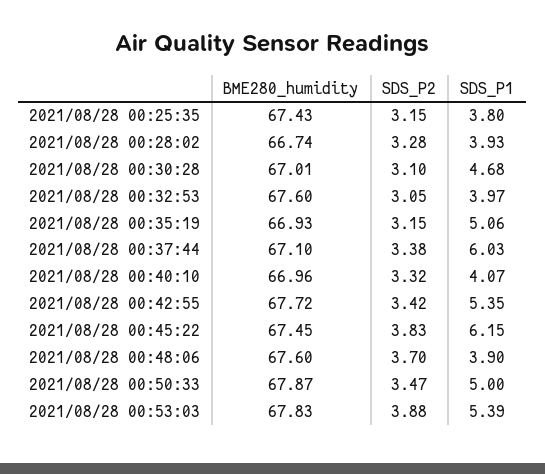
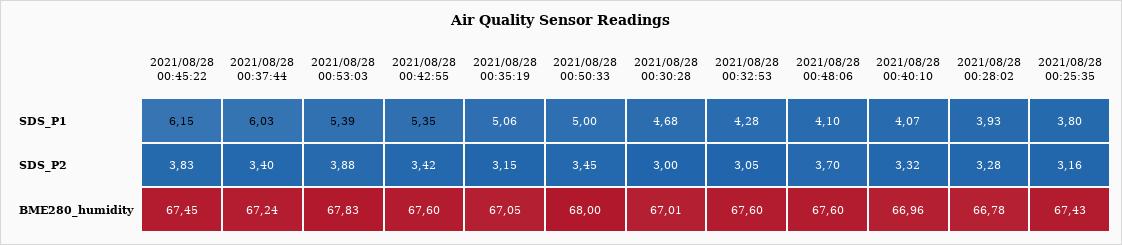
  {
    "BME280_humidity": {
      "2021/08/28 00:25:35": 67.43,
-     "2021/08/28 00:28:02": 66.74,
+     "2021/08/28 00:28:02": 66.78,
      "2021/08/28 00:30:28": 67.01,
      "2021/08/28 00:32:53": 67.6,
-     "2021/08/28 00:35:19": 66.93,
+     "2021/08/28 00:35:19": 67.05,
-     "2021/08/28 00:37:44": 67.1,
+     "2021/08/28 00:37:44": 67.24,
      "2021/08/28 00:40:10": 66.96,
-     "2021/08/28 00:42:55": 67.72,
+     "2021/08/28 00:42:55": 67.6,
      "2021/08/28 00:45:22": 67.45,
      "2021/08/28 00:48:06": 67.6,
-     "2021/08/28 00:50:33": 67.87,
+     "2021/08/28 00:50:33": 68,
      "2021/08/28 00:53:03": 67.83
    },
    "SDS_P2": {
-     "2021/08/28 00:25:35": 3.15,
+     "2021/08/28 00:25:35": 3.16,
      "2021/08/28 00:28:02": 3.28,
-     "2021/08/28 00:30:28": 3.1,
+     "2021/08/28 00:30:28": 3,
      "2021/08/28 00:32:53": 3.05,
      "2021/08/28 00:35:19": 3.15,
-     "2021/08/28 00:37:44": 3.38,
+     "2021/08/28 00:37:44": 3.4,
      "2021/08/28 00:40:10": 3.32,
      "2021/08/28 00:42:55": 3.42,
      "2021/08/28 00:45:22": 3.83,
      "2021/08/28 00:48:06": 3.7,
-     "2021/08/28 00:50:33": 3.47,
+     "2021/08/28 00:50:33": 3.45,
      "2021/08/28 00:53:03": 3.88
    },
    "SDS_P1": {
      "2021/08/28 00:25:35": 3.8,
      "2021/08/28 00:28:02": 3.93,
      "2021/08/28 00:30:28": 4.68,
-     "2021/08/28 00:32:53": 3.97,
+     "2021/08/28 00:32:53": 4.28,
      "2021/08/28 00:35:19": 5.06,
      "2021/08/28 00:37:44": 6.03,
      "2021/08/28 00:40:10": 4.07,
      "2021/08/28 00:42:55": 5.35,
      "2021/08/28 00:45:22": 6.15,
-     "2021/08/28 00:48:06": 3.9,
+     "2021/08/28 00:48:06": 4.1,
      "2021/08/28 00:50:33": 5,
      "2021/08/28 00:53:03": 5.39
    }
  }

